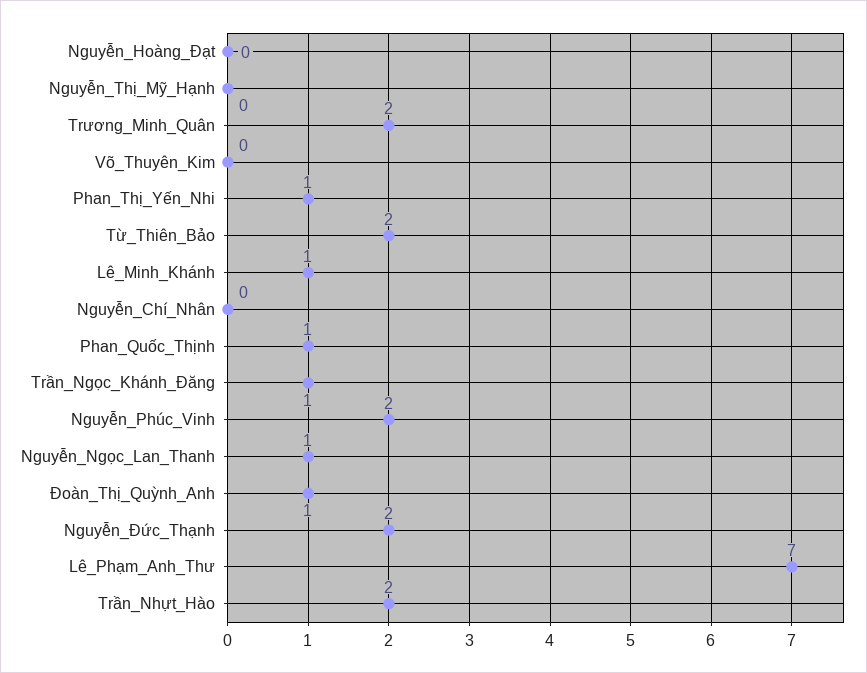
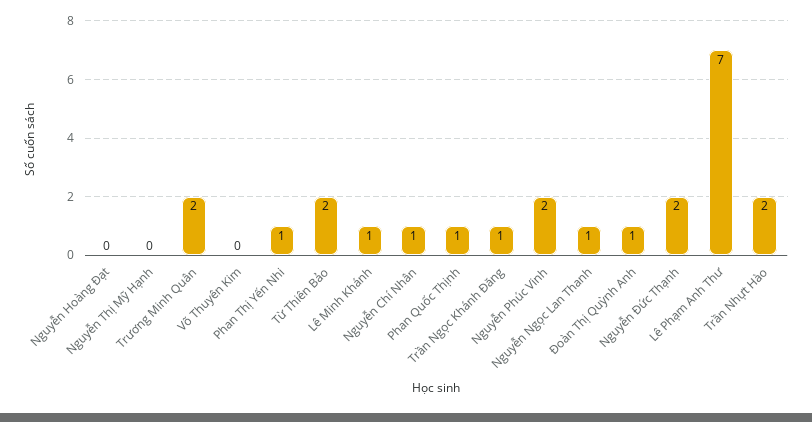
  {
    "Nguyễn_Hoàng_Đạt": 0,
    "Nguyễn_Thị_Mỹ_Hạnh": 0,
    "Trương_Minh_Quân": 2,
    "Võ_Thuyên_Kim": 0,
    "Phan_Thị_Yến_Nhi": 1,
    "Từ_Thiên_Bảo": 2,
    "Lê_Minh_Khánh": 1,
-   "Nguyễn_Chí_Nhân": 0,
+   "Nguyễn_Chí_Nhân": 1,
    "Phan_Quốc_Thịnh": 1,
    "Trần_Ngọc_Khánh_Đăng": 1,
    "Nguyễn_Phúc_Vinh": 2,
    "Nguyễn_Ngọc_Lan_Thanh": 1,
    "Đoàn_Thị_Quỳnh_Anh": 1,
    "Nguyễn_Đức_Thạnh": 2,
    "Lê_Phạm_Anh_Thư": 7,
    "Trần_Nhựt_Hào": 2
  }

